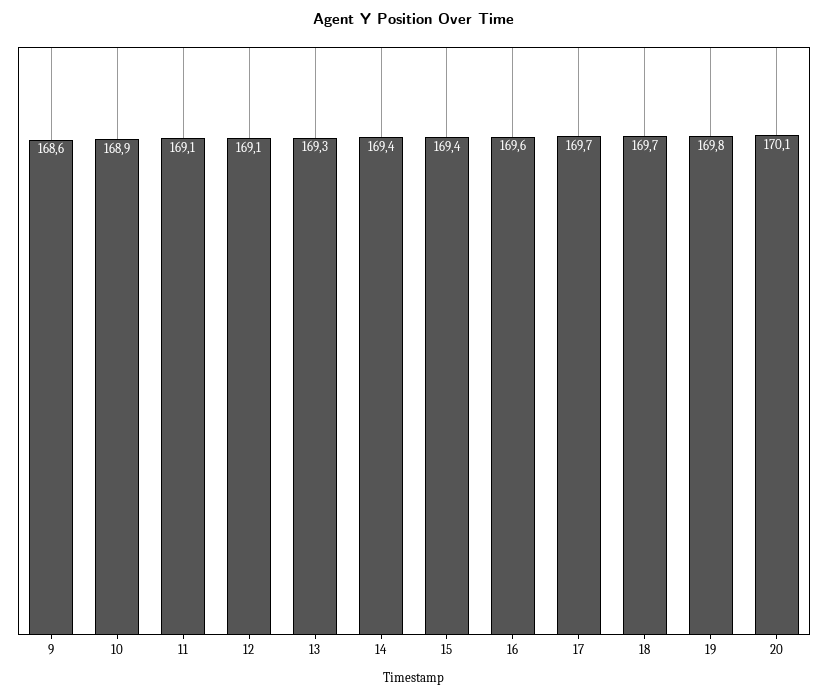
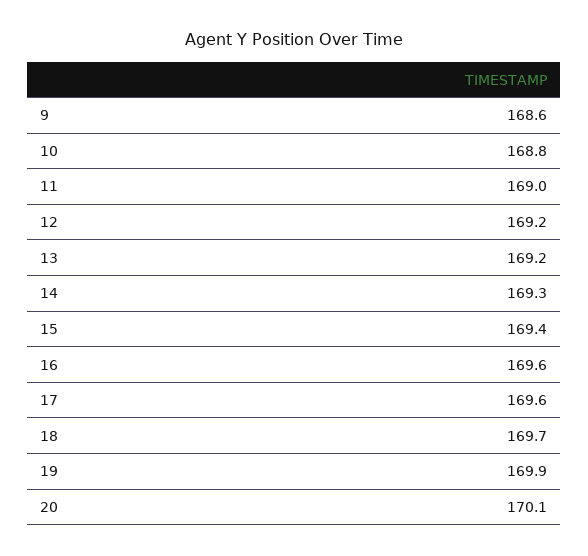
  {
    "9": 168.6,
-   "10": 168.9,
+   "10": 168.8,
-   "11": 169.1,
+   "11": 169,
-   "12": 169.1,
+   "12": 169.2,
-   "13": 169.3,
+   "13": 169.2,
-   "14": 169.4,
+   "14": 169.3,
    "15": 169.4,
    "16": 169.6,
-   "17": 169.7,
+   "17": 169.6,
    "18": 169.7,
-   "19": 169.8,
+   "19": 169.9,
    "20": 170.1
  }

